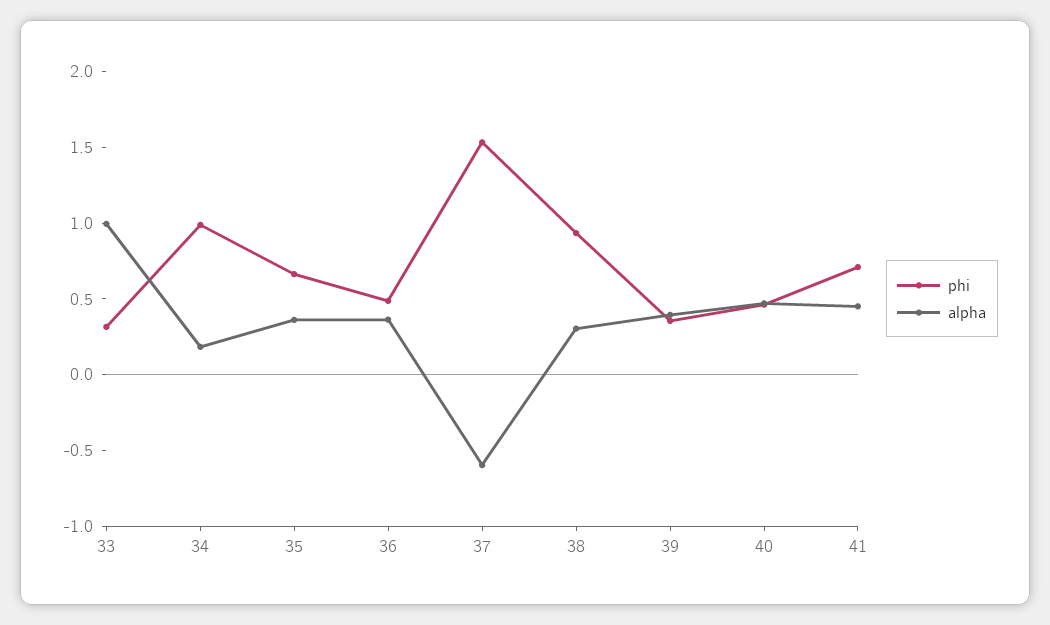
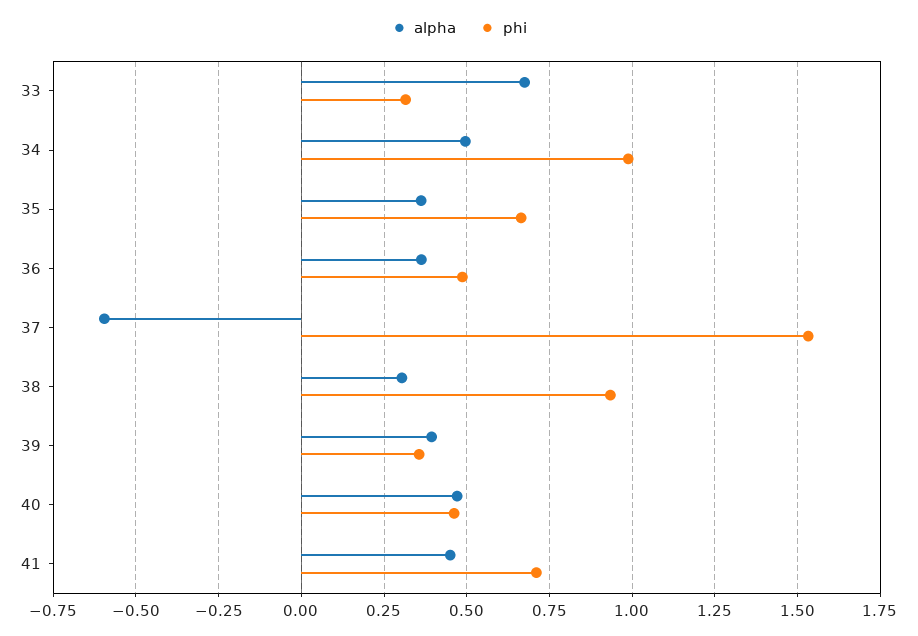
  {
    "phi": {
      "33": 0.325,
      "34": 1,
      "35": 0.675,
      "36": 0.475,
      "37": 1.525,
      "38": 0.925,
      "39": 0.35,
      "40": 0.45,
      "41": 0.7
    },
    "alpha": {
-     "33": 1,
+     "33": 0.675,
-     "34": 0.2,
+     "34": 0.5,
      "35": 0.35,
      "36": 0.375,
      "37": -0.6,
      "38": 0.3,
      "39": 0.4,
      "40": 0.475,
      "41": 0.45
    }
  }

